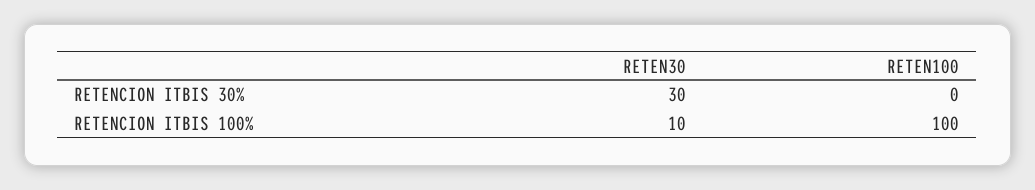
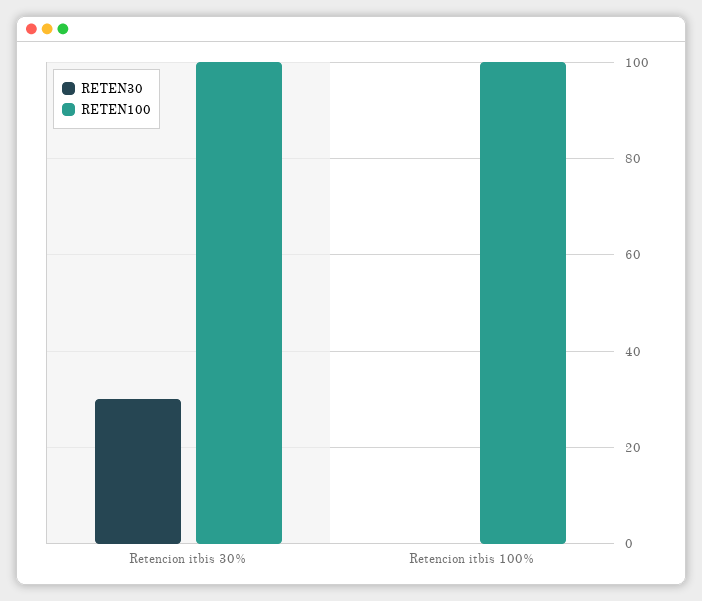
  {
    "RETEN30": {
      "RETENCION ITBIS 30%": 30,
-     "RETENCION ITBIS 100%": 10
+     "RETENCION ITBIS 100%": 0
    },
    "RETEN100": {
-     "RETENCION ITBIS 30%": 0,
+     "RETENCION ITBIS 30%": 100,
      "RETENCION ITBIS 100%": 100
    }
  }

